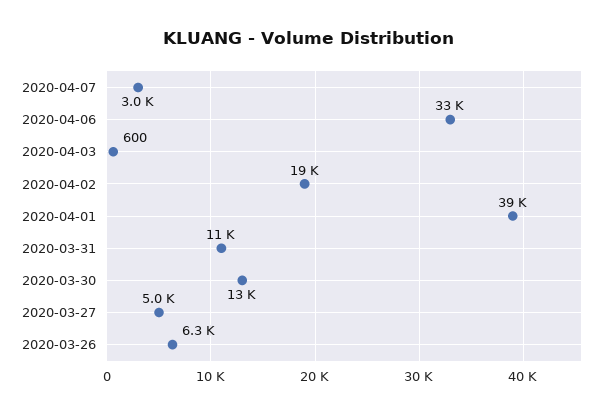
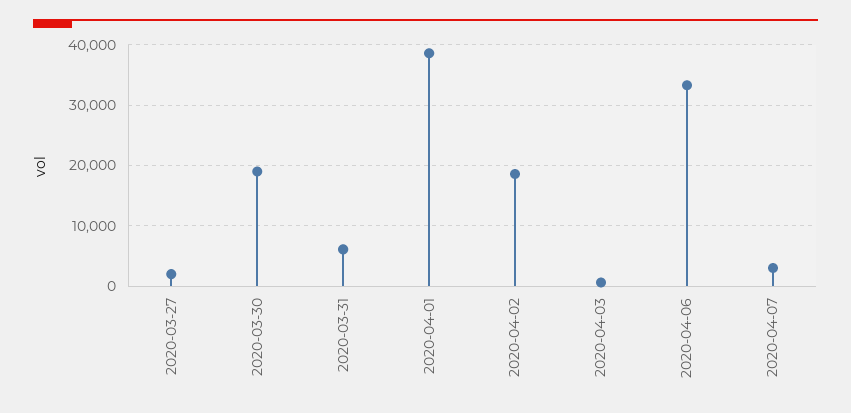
  {
    "2020-04-07": 3000,
    "2020-04-06": 33000,
    "2020-04-03": 600,
    "2020-04-02": 19000,
    "2020-04-01": 39000,
-   "2020-03-31": 11000,
+   "2020-03-31": 6000,
-   "2020-03-30": 13000,
+   "2020-03-30": 19000,
-   "2020-03-27": 5000,
+   "2020-03-27": 2000
-   "2020-03-26": 6300
  }

